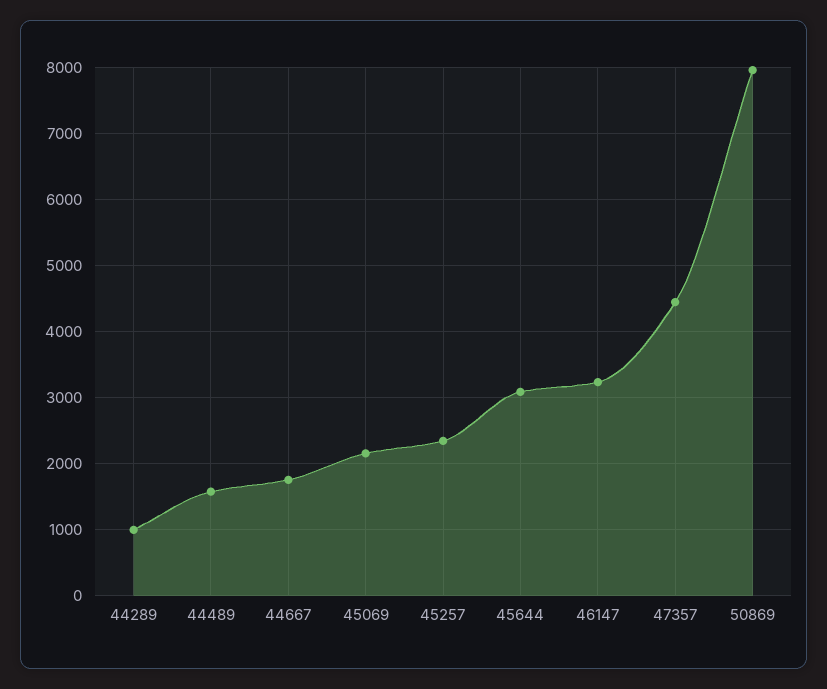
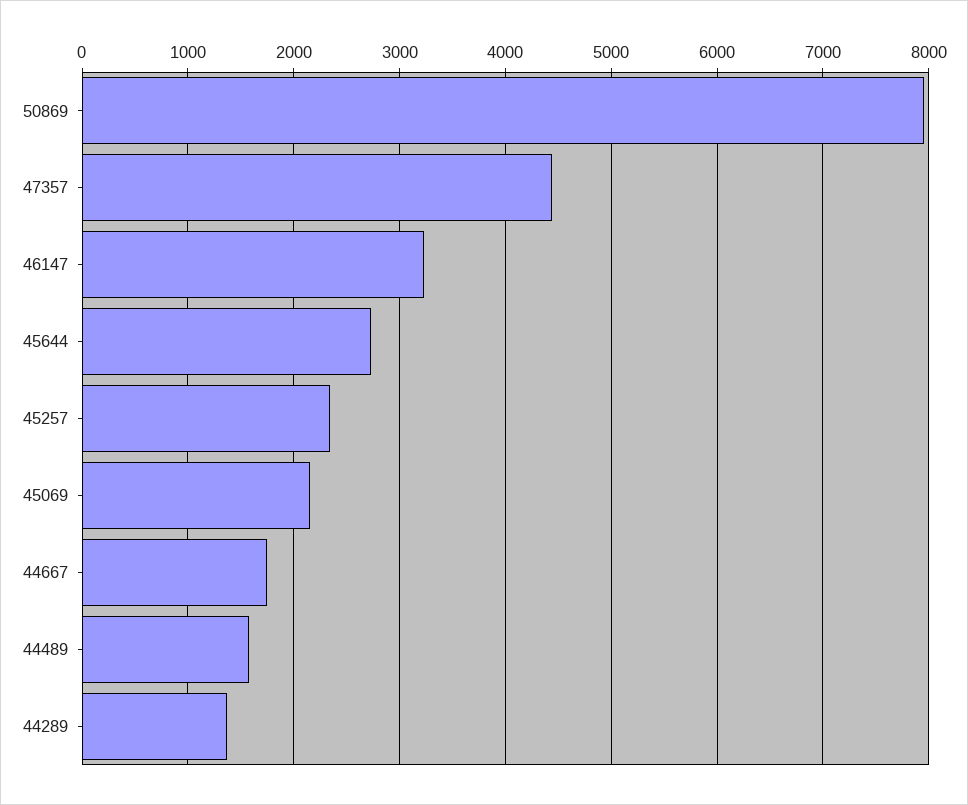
  {
-   "44289": 1000,
+   "44289": 1400,
    "44489": 1600,
    "44667": 1800,
    "45069": 2200,
    "45257": 2300,
-   "45644": 3100,
+   "45644": 2700,
    "46147": 3200,
    "47357": 4400,
    "50869": 8000
  }

